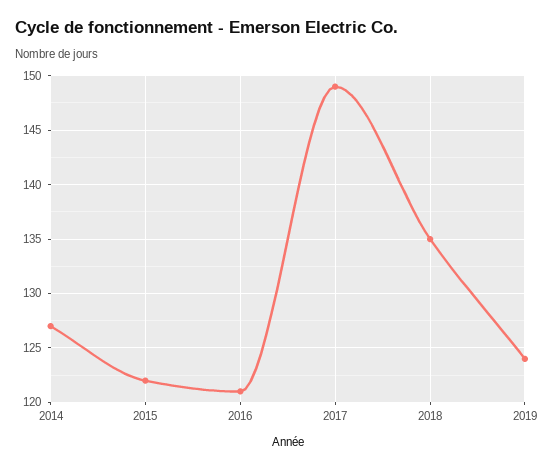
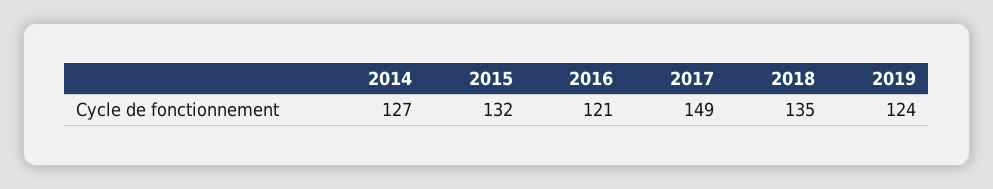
  {
    "2014": 127,
-   "2015": 122,
+   "2015": 132,
    "2016": 121,
    "2017": 149,
    "2018": 135,
    "2019": 124
  }

